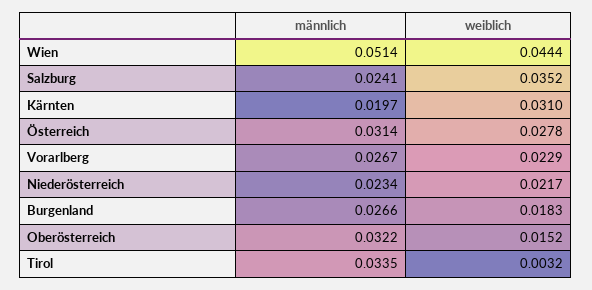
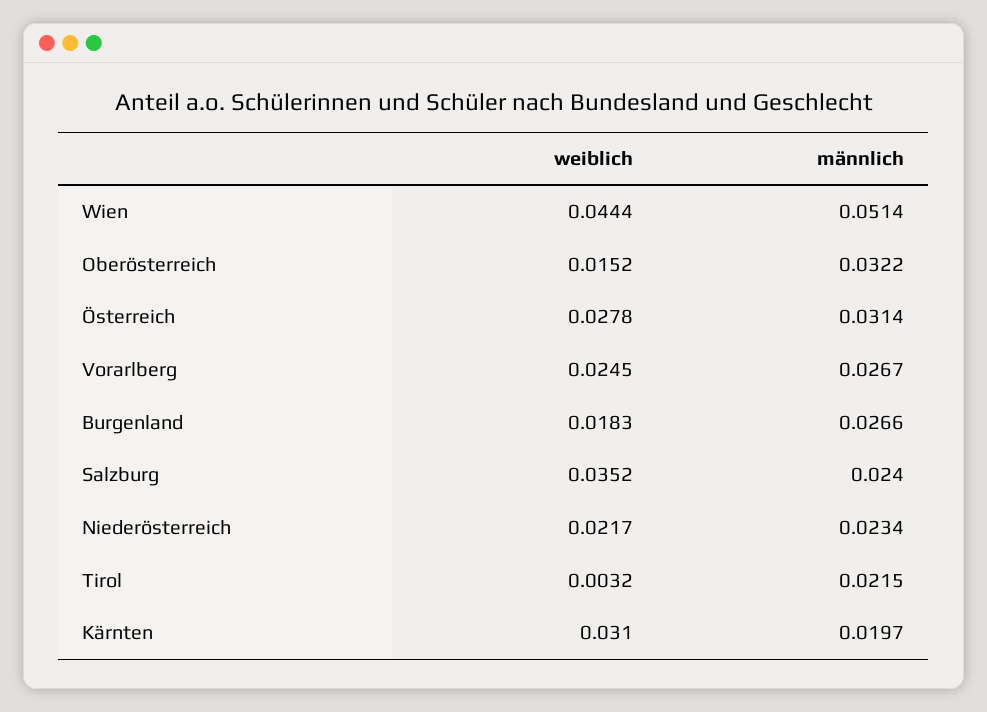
  {
    "männlich": {
      "Wien": 0.0514,
-     "Salzburg": 0.0241,
+     "Salzburg": 0.024,
      "Kärnten": 0.0197,
      "Österreich": 0.0314,
      "Vorarlberg": 0.0267,
      "Niederösterreich": 0.0234,
      "Burgenland": 0.0266,
      "Oberösterreich": 0.0322,
-     "Tirol": 0.0335
+     "Tirol": 0.0215
    },
    "weiblich": {
      "Wien": 0.0444,
      "Salzburg": 0.0352,
      "Kärnten": 0.031,
      "Österreich": 0.0278,
-     "Vorarlberg": 0.0229,
+     "Vorarlberg": 0.0245,
      "Niederösterreich": 0.0217,
      "Burgenland": 0.0183,
      "Oberösterreich": 0.0152,
      "Tirol": 0.0032
    }
  }

